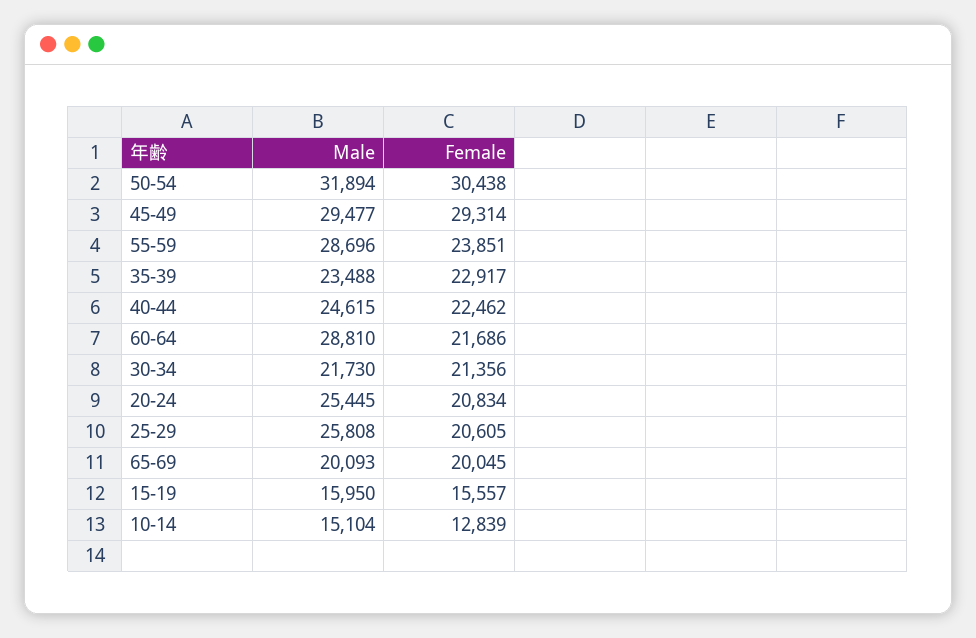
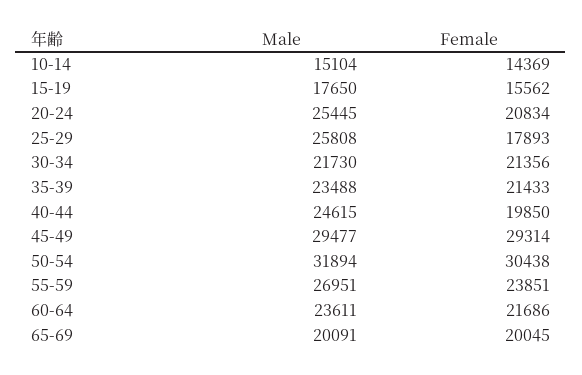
  {
    "Male": {
      "50-54": 31894,
      "45-49": 29477,
-     "55-59": 28696,
+     "55-59": 26951,
      "35-39": 23488,
      "40-44": 24615,
-     "60-64": 28810,
+     "60-64": 23611,
      "30-34": 21730,
      "20-24": 25445,
      "25-29": 25808,
-     "65-69": 20093,
+     "65-69": 20091,
-     "15-19": 15950,
+     "15-19": 17650,
      "10-14": 15104
    },
    "Female": {
      "50-54": 30438,
      "45-49": 29314,
      "55-59": 23851,
-     "35-39": 22917,
+     "35-39": 21433,
-     "40-44": 22462,
+     "40-44": 19850,
      "60-64": 21686,
      "30-34": 21356,
      "20-24": 20834,
-     "25-29": 20605,
+     "25-29": 17893,
      "65-69": 20045,
-     "15-19": 15557,
+     "15-19": 15562,
-     "10-14": 12839
+     "10-14": 14369
    }
  }

